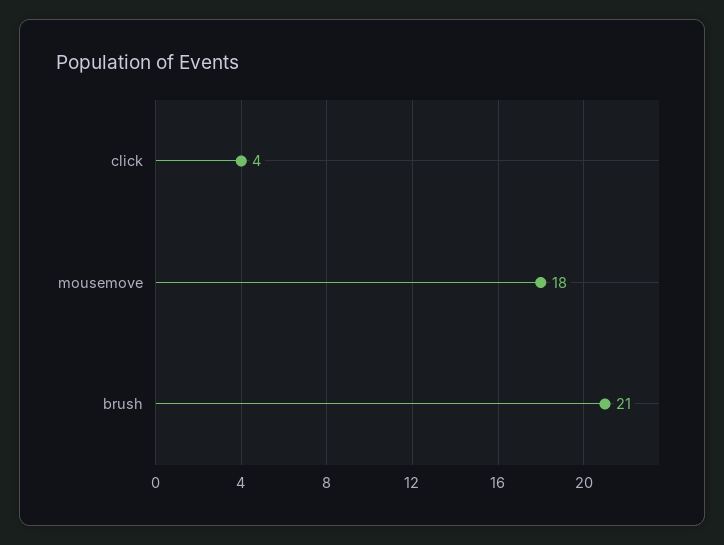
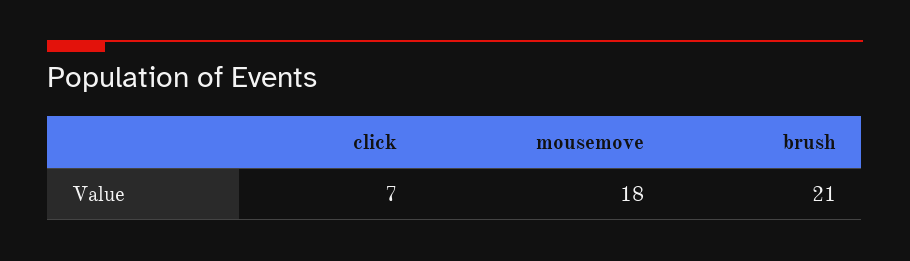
  {
-   "click": 4,
+   "click": 7,
    "mousemove": 18,
    "brush": 21
  }

